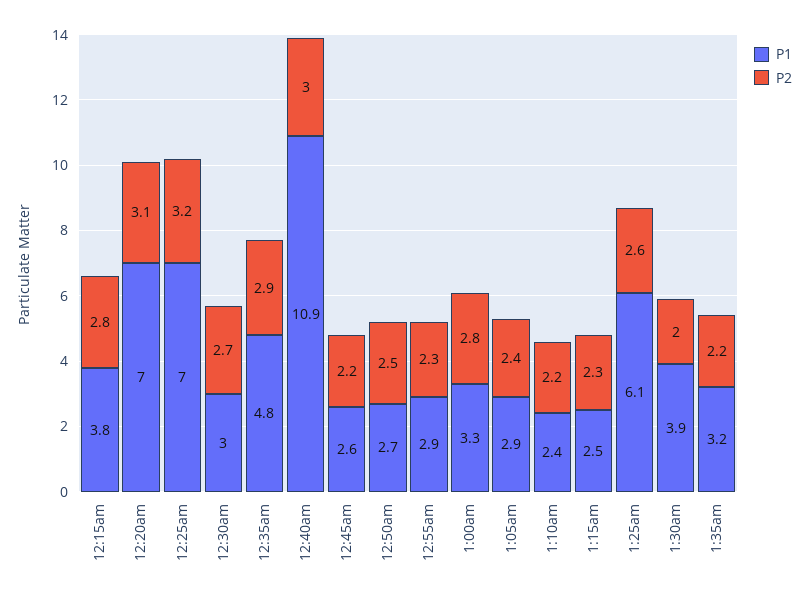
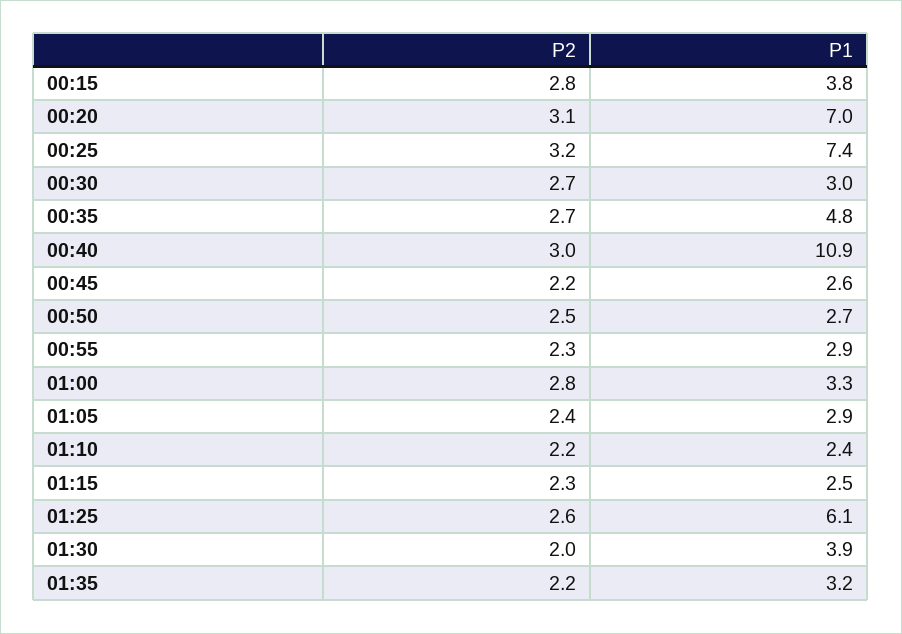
  {
    "P1": {
      "12:15am": 3.8,
      "12:20am": 7,
-     "12:25am": 7,
+     "12:25am": 7.4,
      "12:30am": 3,
      "12:35am": 4.8,
      "12:40am": 10.9,
      "12:45am": 2.6,
      "12:50am": 2.7,
      "12:55am": 2.9,
      "1:00am": 3.3,
      "1:05am": 2.9,
      "1:10am": 2.4,
      "1:15am": 2.5,
      "1:25am": 6.1,
      "1:30am": 3.9,
      "1:35am": 3.2
    },
    "P2": {
      "12:15am": 2.8,
      "12:20am": 3.1,
      "12:25am": 3.2,
      "12:30am": 2.7,
-     "12:35am": 2.9,
+     "12:35am": 2.7,
      "12:40am": 3,
      "12:45am": 2.2,
      "12:50am": 2.5,
      "12:55am": 2.3,
      "1:00am": 2.8,
      "1:05am": 2.4,
      "1:10am": 2.2,
      "1:15am": 2.3,
      "1:25am": 2.6,
      "1:30am": 2,
      "1:35am": 2.2
    }
  }

